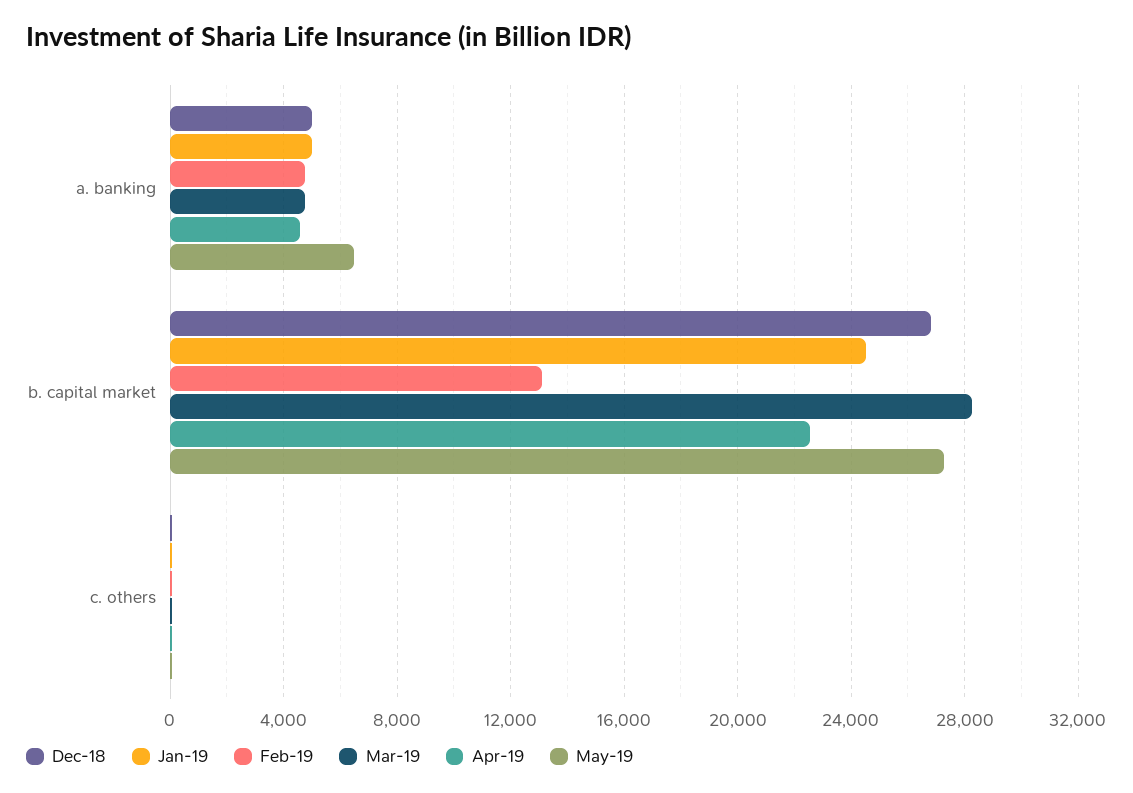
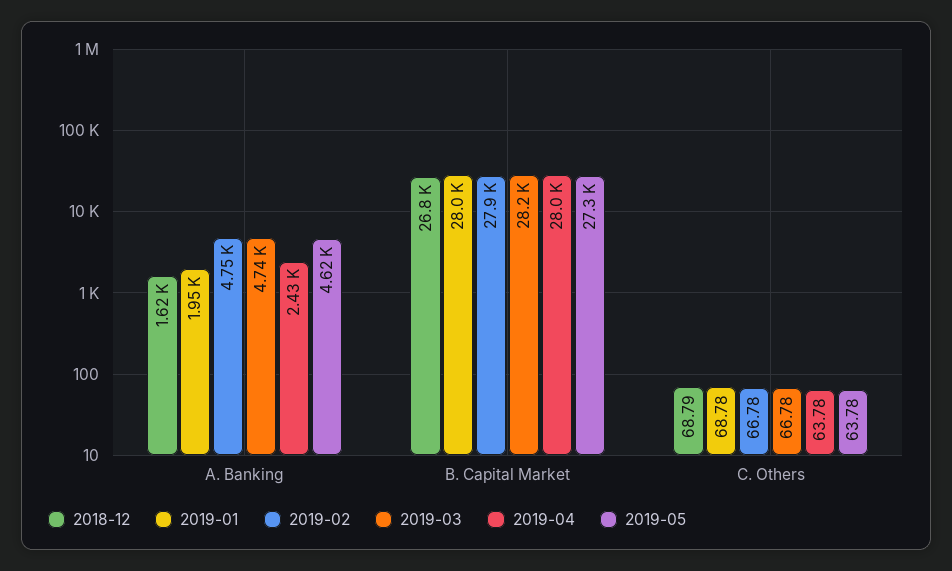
  {
    "Dec-18": {
-     "a. banking": 5000,
+     "a. banking": 1620,
      "b. capital market": 26800,
      "c. others": 68.79
    },
    "Jan-19": {
-     "a. banking": 5000,
+     "a. banking": 1950,
-     "b. capital market": 24500,
+     "b. capital market": 28000,
      "c. others": 68.78
    },
    "Feb-19": {
      "a. banking": 4750,
-     "b. capital market": 13000,
+     "b. capital market": 27900,
      "c. others": 66.78
    },
    "Mar-19": {
      "a. banking": 4740,
      "b. capital market": 28200,
      "c. others": 66.78
    },
    "Apr-19": {
-     "a. banking": 4500,
+     "a. banking": 2430,
-     "b. capital market": 22500,
+     "b. capital market": 28000,
      "c. others": 63.78
    },
    "May-19": {
-     "a. banking": 6500,
+     "a. banking": 4620,
      "b. capital market": 27300,
      "c. others": 63.78
    }
  }

